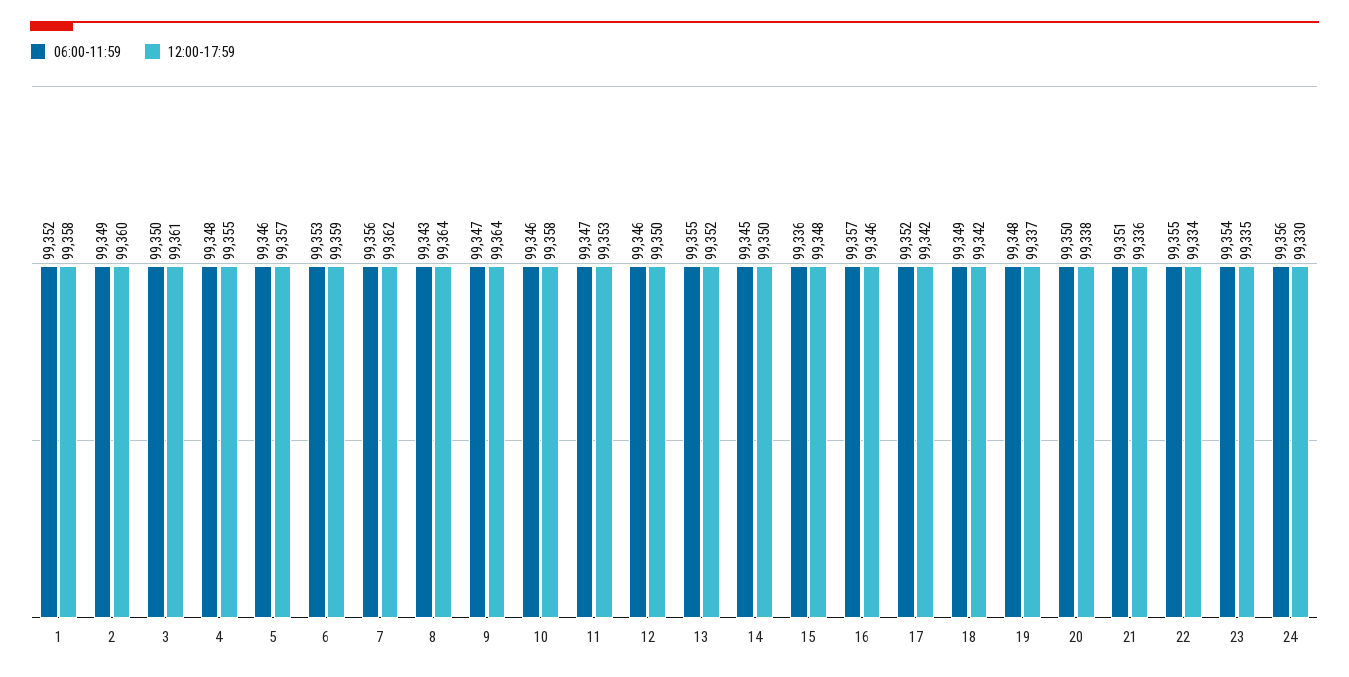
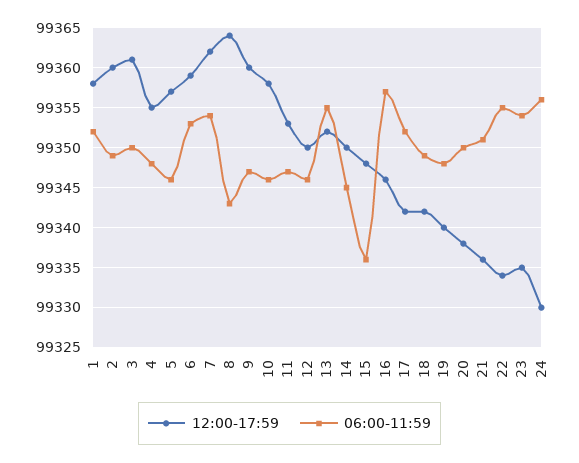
  {
    "06:00-11:59": {
      "1": 99352,
      "2": 99349,
      "3": 99350,
      "4": 99348,
      "5": 99346,
      "6": 99353,
-     "7": 99356,
+     "7": 99354,
      "8": 99343,
      "9": 99347,
      "10": 99346,
      "11": 99347,
      "12": 99346,
      "13": 99355,
      "14": 99345,
      "15": 99336,
      "16": 99357,
      "17": 99352,
      "18": 99349,
      "19": 99348,
      "20": 99350,
      "21": 99351,
      "22": 99355,
      "23": 99354,
      "24": 99356
    },
    "12:00-17:59": {
      "1": 99358,
      "2": 99360,
      "3": 99361,
      "4": 99355,
      "5": 99357,
      "6": 99359,
      "7": 99362,
      "8": 99364,
-     "9": 99364,
+     "9": 99360,
      "10": 99358,
      "11": 99353,
      "12": 99350,
      "13": 99352,
      "14": 99350,
      "15": 99348,
      "16": 99346,
      "17": 99342,
      "18": 99342,
-     "19": 99337,
+     "19": 99340,
      "20": 99338,
      "21": 99336,
      "22": 99334,
      "23": 99335,
      "24": 99330
    }
  }

